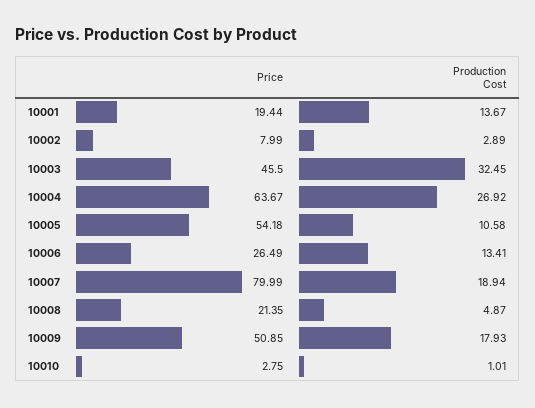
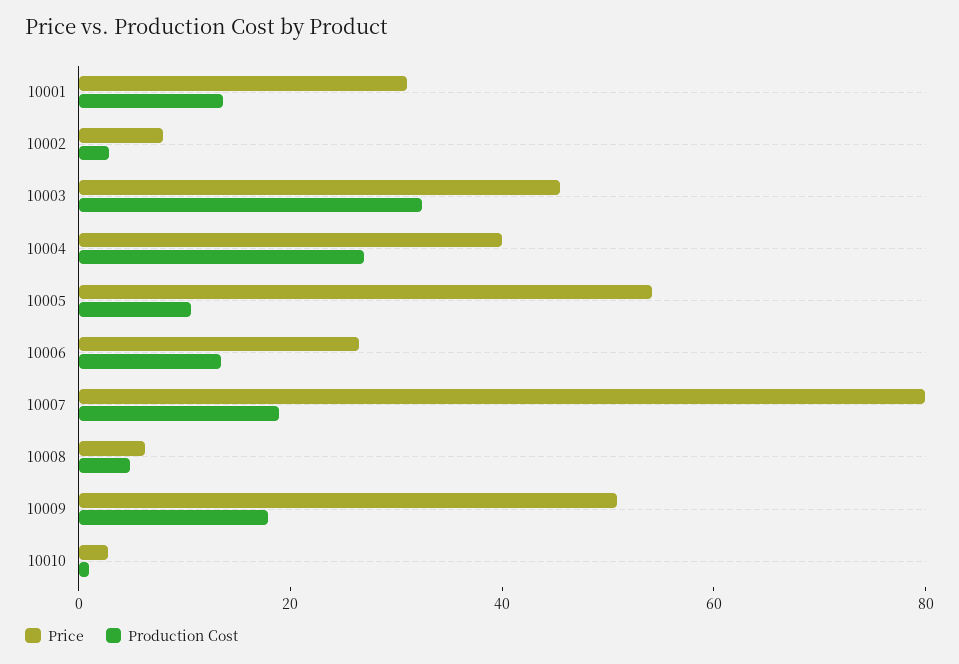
  {
    "Price": {
-     "10001": 19.44,
+     "10001": 30,
      "10002": 7.99,
      "10003": 45.5,
-     "10004": 63.67,
+     "10004": 40,
      "10005": 54.18,
      "10006": 26.49,
      "10007": 79.99,
-     "10008": 21.35,
+     "10008": 5,
      "10009": 50.85,
      "10010": 2.75
    },
    "Production Cost": {
      "10001": 13.67,
      "10002": 2.89,
      "10003": 32.45,
      "10004": 26.92,
      "10005": 10.58,
      "10006": 13.41,
      "10007": 18.94,
      "10008": 4.87,
      "10009": 17.93,
      "10010": 1.01
    }
  }

